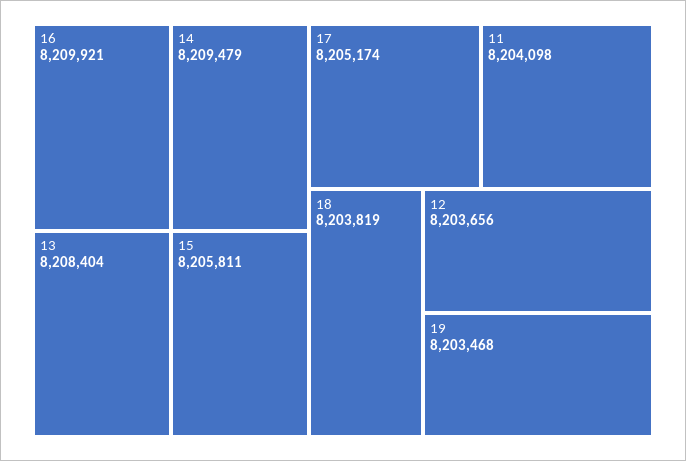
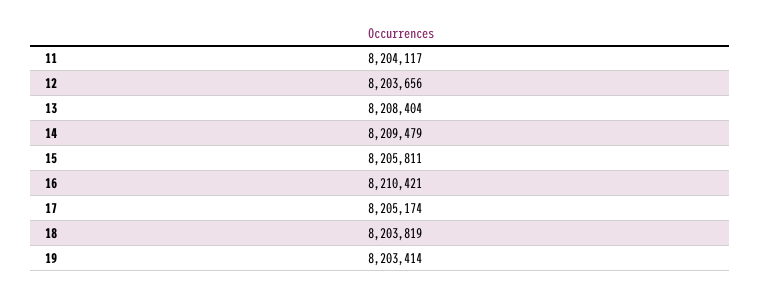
  {
-   "16": 8209921,
+   "16": 8210421,
    "14": 8209479,
    "13": 8208404,
    "15": 8205811,
    "17": 8205174,
-   "11": 8204098,
+   "11": 8204117,
    "18": 8203819,
    "12": 8203656,
-   "19": 8203468
+   "19": 8203414
  }

